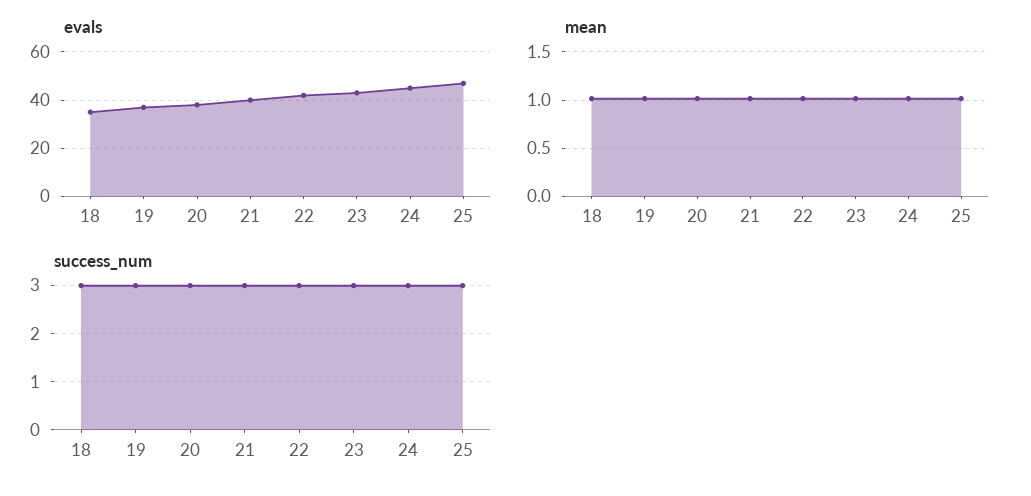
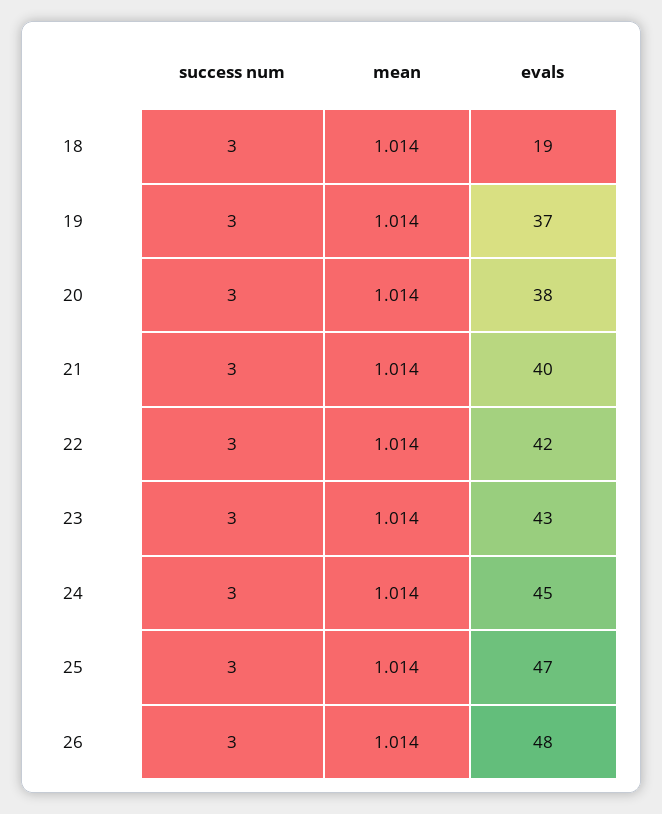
  {
    "evals": {
-     "18": 35,
+     "18": 19,
      "19": 37,
      "20": 38,
      "21": 40,
      "22": 42,
      "23": 43,
      "24": 45,
-     "25": 47
+     "25": 47,
+     "26": 48
    },
    "mean": {
      "18": 1.014,
      "19": 1.014,
      "20": 1.014,
      "21": 1.014,
      "22": 1.014,
      "23": 1.014,
      "24": 1.014,
-     "25": 1.014
+     "25": 1.014,
+     "26": 1.014
    },
    "success_num": {
      "18": 3,
      "19": 3,
      "20": 3,
      "21": 3,
      "22": 3,
      "23": 3,
      "24": 3,
-     "25": 3
+     "25": 3,
+     "26": 3
    }
  }

